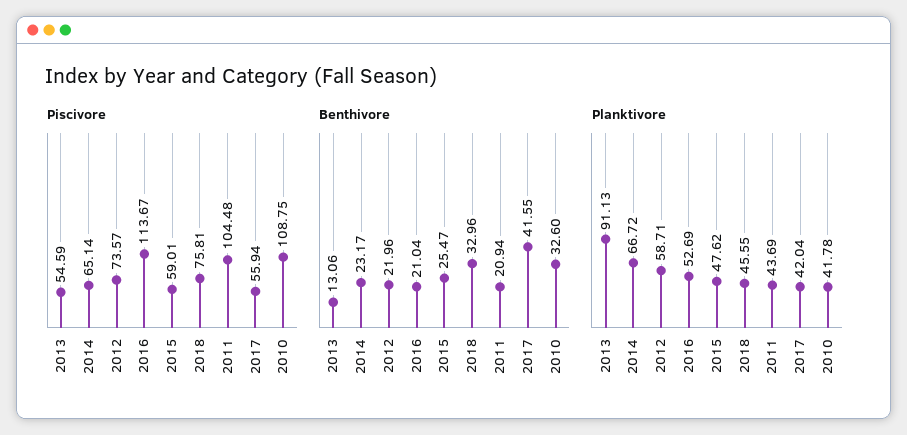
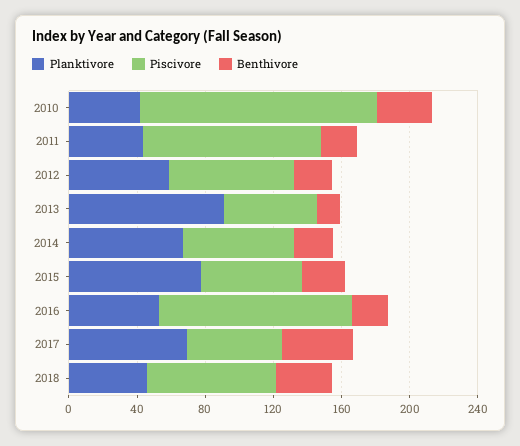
  {
    "Piscivore": {
      "2013": 54.59,
      "2014": 65.14,
      "2012": 73.57,
      "2016": 113.67,
      "2015": 59.01,
      "2018": 75.81,
      "2011": 104.48,
      "2017": 55.94,
-     "2010": 108.75
+     "2010": 140
    },
    "Benthivore": {
      "2013": 13.06,
      "2014": 23.17,
      "2012": 21.96,
      "2016": 21.04,
      "2015": 25.47,
      "2018": 32.96,
      "2011": 20.94,
      "2017": 41.55,
      "2010": 32.6
    },
    "Planktivore": {
      "2013": 91.13,
      "2014": 66.72,
      "2012": 58.71,
      "2016": 52.69,
-     "2015": 47.62,
+     "2015": 80,
      "2018": 45.55,
      "2011": 43.69,
-     "2017": 42.04,
+     "2017": 70,
      "2010": 41.78
    }
  }

